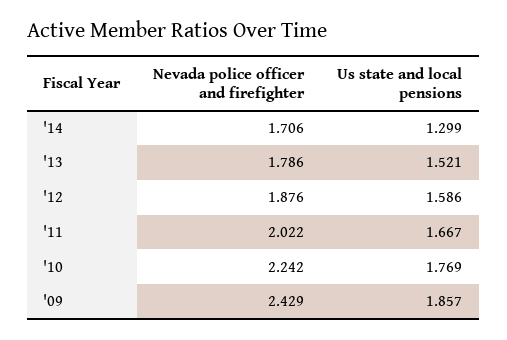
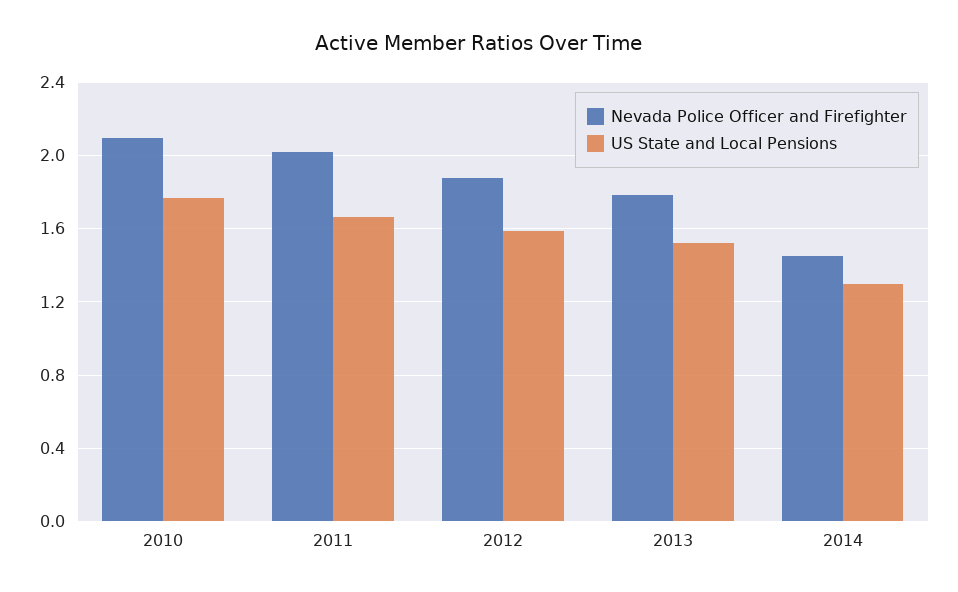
  {
    "Nevada police officer and firefighter": {
-     "'14": 1.706,
+     "'14": 1.45,
      "'13": 1.786,
      "'12": 1.876,
      "'11": 2.022,
-     "'10": 2.242,
+     "'10": 2.1
-     "'09": 2.429
    },
    "Us state and local pensions": {
      "'14": 1.299,
      "'13": 1.521,
      "'12": 1.586,
      "'11": 1.667,
-     "'10": 1.769,
+     "'10": 1.769
-     "'09": 1.857
    }
  }

